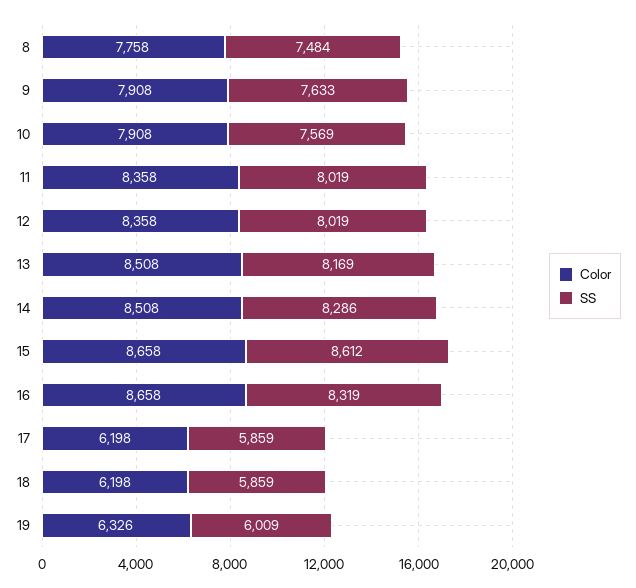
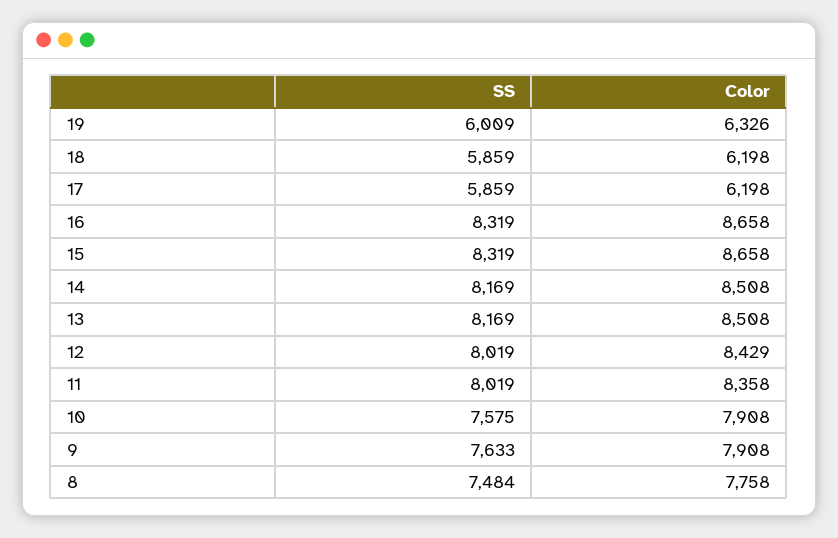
  {
    "Color": {
      "8": 7758,
      "9": 7908,
      "10": 7908,
      "11": 8358,
-     "12": 8358,
+     "12": 8429,
      "13": 8508,
      "14": 8508,
      "15": 8658,
      "16": 8658,
      "17": 6198,
      "18": 6198,
      "19": 6326
    },
    "SS": {
      "8": 7484,
      "9": 7633,
-     "10": 7569,
+     "10": 7575,
      "11": 8019,
      "12": 8019,
      "13": 8169,
-     "14": 8286,
+     "14": 8169,
-     "15": 8612,
+     "15": 8319,
      "16": 8319,
      "17": 5859,
      "18": 5859,
      "19": 6009
    }
  }

